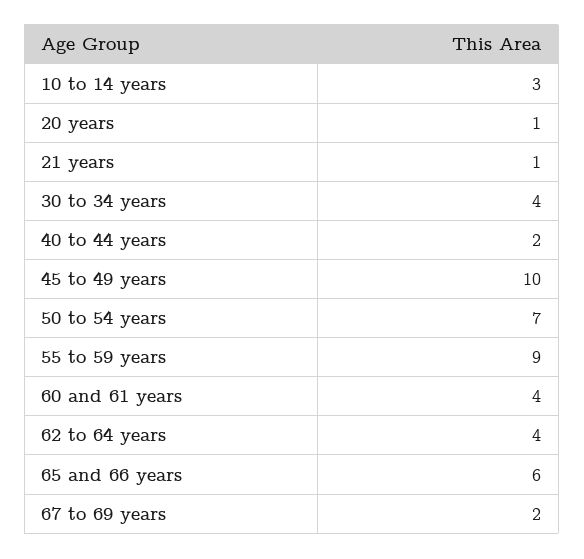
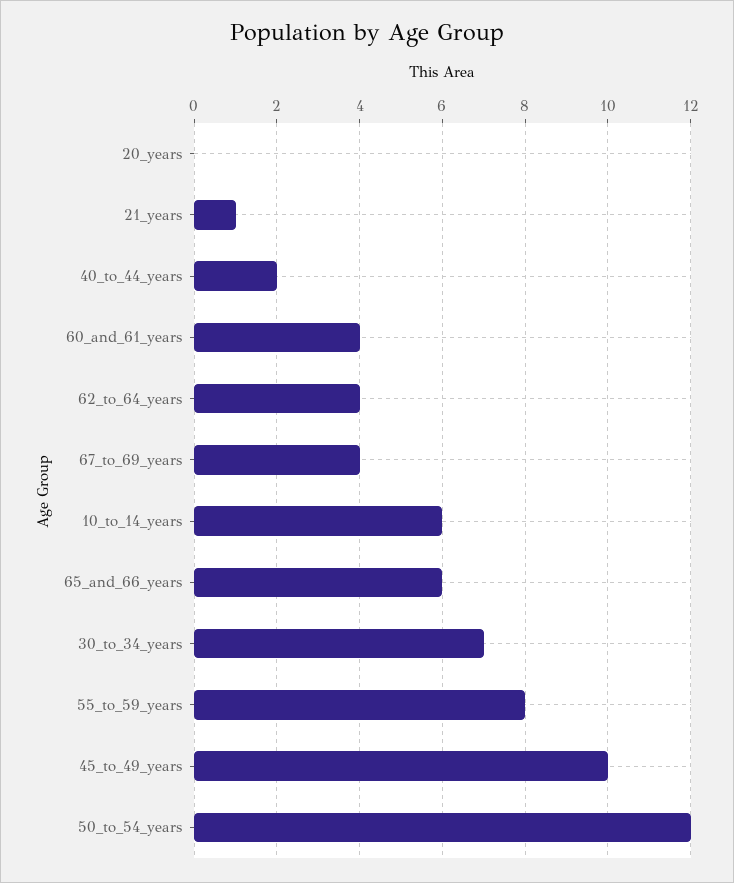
  {
-   "10 to 14 years": 3,
+   "10 to 14 years": 6,
-   "20 years": 1,
+   "20 years": 0,
    "21 years": 1,
-   "30 to 34 years": 4,
+   "30 to 34 years": 7,
    "40 to 44 years": 2,
    "45 to 49 years": 10,
-   "50 to 54 years": 7,
+   "50 to 54 years": 12,
-   "55 to 59 years": 9,
+   "55 to 59 years": 8,
    "60 and 61 years": 4,
    "62 to 64 years": 4,
    "65 and 66 years": 6,
-   "67 to 69 years": 2
+   "67 to 69 years": 4
  }

